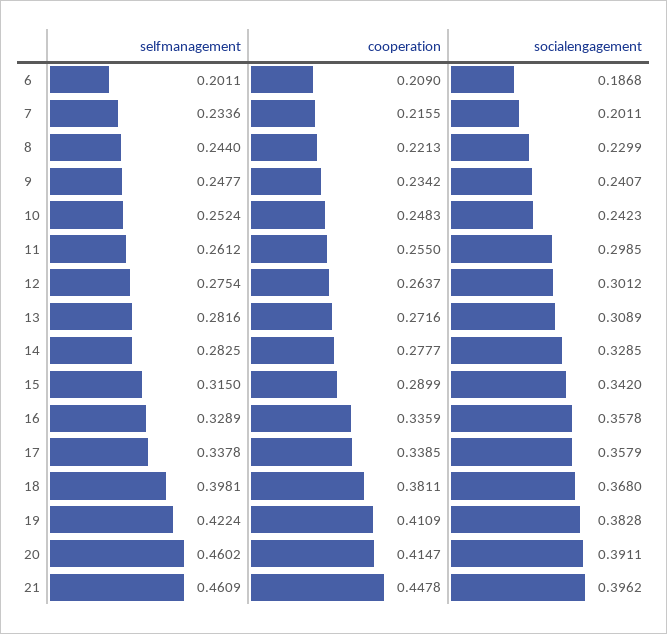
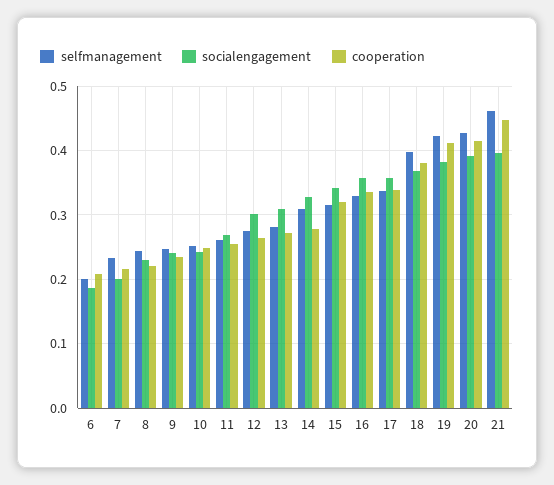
  {
    "selfmanagement": {
      "6": 0.2011,
      "7": 0.2336,
      "8": 0.244,
      "9": 0.2477,
      "10": 0.2524,
      "11": 0.2612,
      "12": 0.2754,
      "13": 0.2816,
-     "14": 0.2825,
+     "14": 0.31,
      "15": 0.315,
      "16": 0.3289,
      "17": 0.3378,
      "18": 0.3981,
      "19": 0.4224,
-     "20": 0.4602,
+     "20": 0.43,
      "21": 0.4609
    },
    "cooperation": {
      "6": 0.209,
      "7": 0.2155,
      "8": 0.2213,
      "9": 0.2342,
      "10": 0.2483,
      "11": 0.255,
      "12": 0.2637,
      "13": 0.2716,
      "14": 0.2777,
-     "15": 0.2899,
+     "15": 0.32,
      "16": 0.3359,
      "17": 0.3385,
      "18": 0.3811,
      "19": 0.4109,
      "20": 0.4147,
      "21": 0.4478
    },
    "socialengagement": {
      "6": 0.1868,
      "7": 0.2011,
      "8": 0.2299,
      "9": 0.2407,
      "10": 0.2423,
-     "11": 0.2985,
+     "11": 0.27,
      "12": 0.3012,
      "13": 0.3089,
      "14": 0.3285,
      "15": 0.342,
      "16": 0.3578,
      "17": 0.3579,
      "18": 0.368,
      "19": 0.3828,
      "20": 0.3911,
      "21": 0.3962
    }
  }

